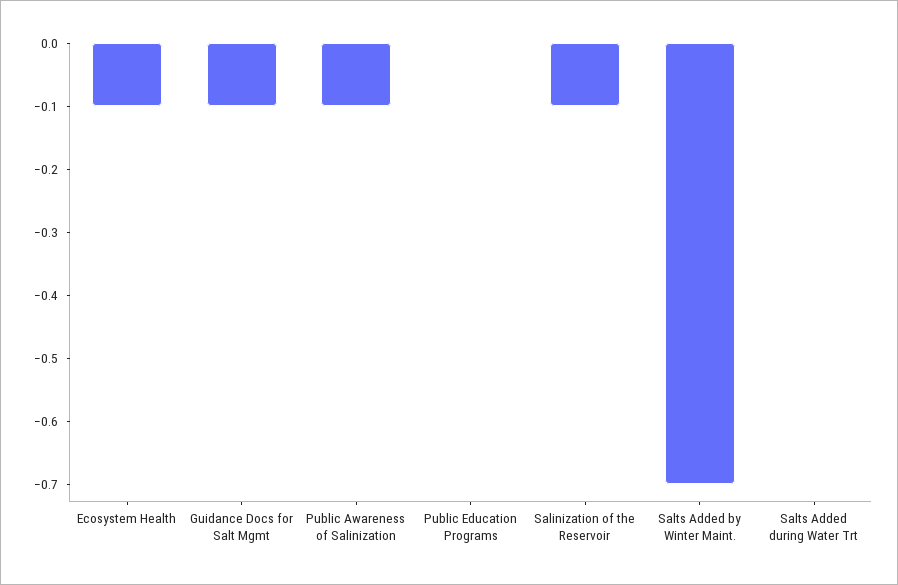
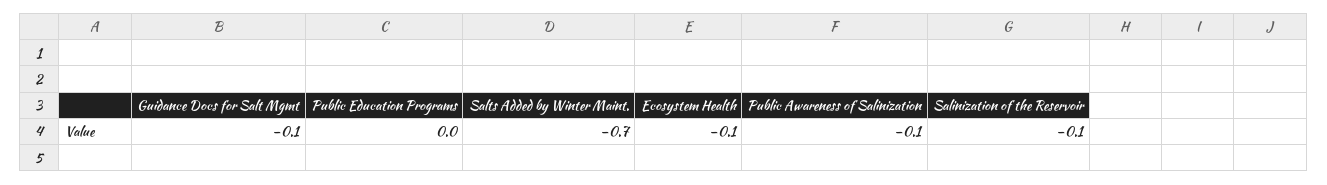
  {
    "Ecosystem Health": -0.1,
    "Guidance Docs for Salt Mgmt": -0.1,
    "Public Awareness of Salinization": -0.1,
    "Public Education Programs": 0,
    "Salinization of the Reservoir": -0.1,
-   "Salts Added by Winter Maint.": -0.7,
+   "Salts Added by Winter Maint.": -0.7
-   "Salts Added during Water Trt": 0
  }

